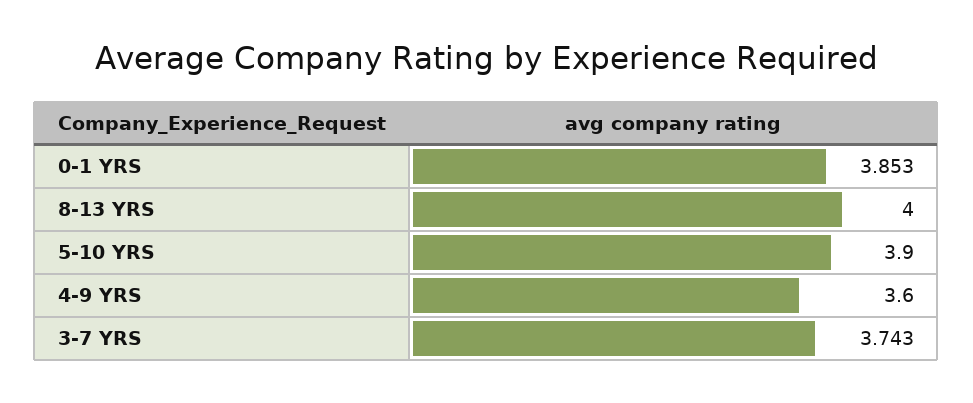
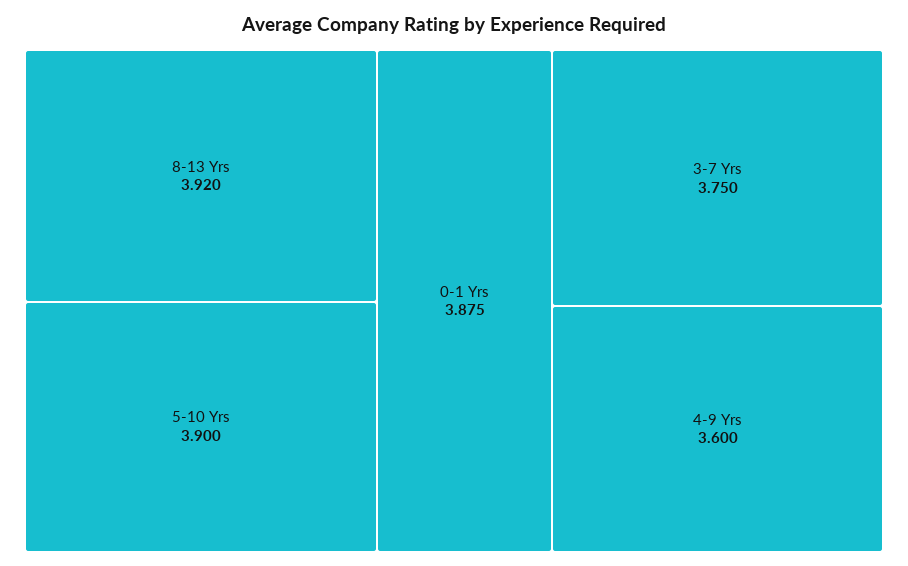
  {
-   "0-1 YRS": 3.853,
+   "0-1 YRS": 3.875,
-   "8-13 YRS": 4,
+   "8-13 YRS": 3.92,
    "5-10 YRS": 3.9,
    "4-9 YRS": 3.6,
-   "3-7 YRS": 3.743
+   "3-7 YRS": 3.75
  }

